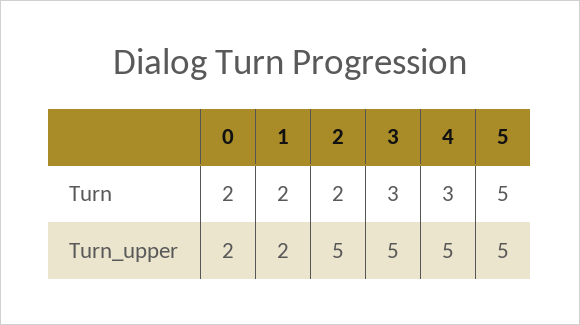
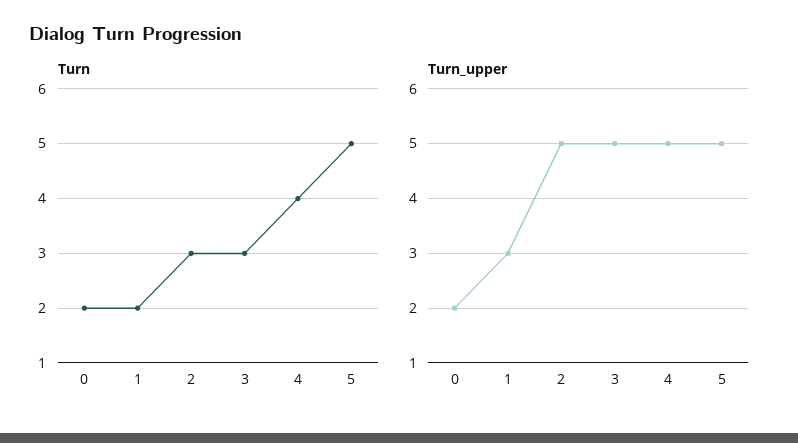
  {
    "Turn": {
      "0": 2,
      "1": 2,
-     "2": 2,
+     "2": 3,
      "3": 3,
-     "4": 3,
+     "4": 4,
      "5": 5
    },
    "Turn_upper": {
      "0": 2,
-     "1": 2,
+     "1": 3,
      "2": 5,
      "3": 5,
      "4": 5,
      "5": 5
    }
  }

